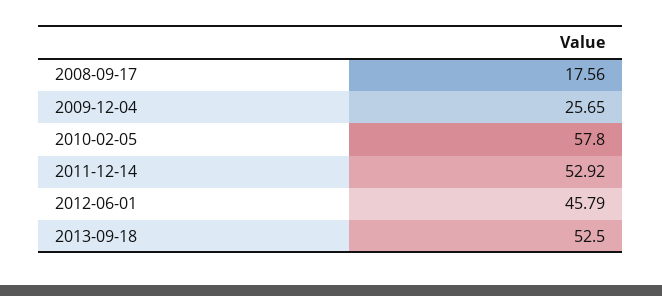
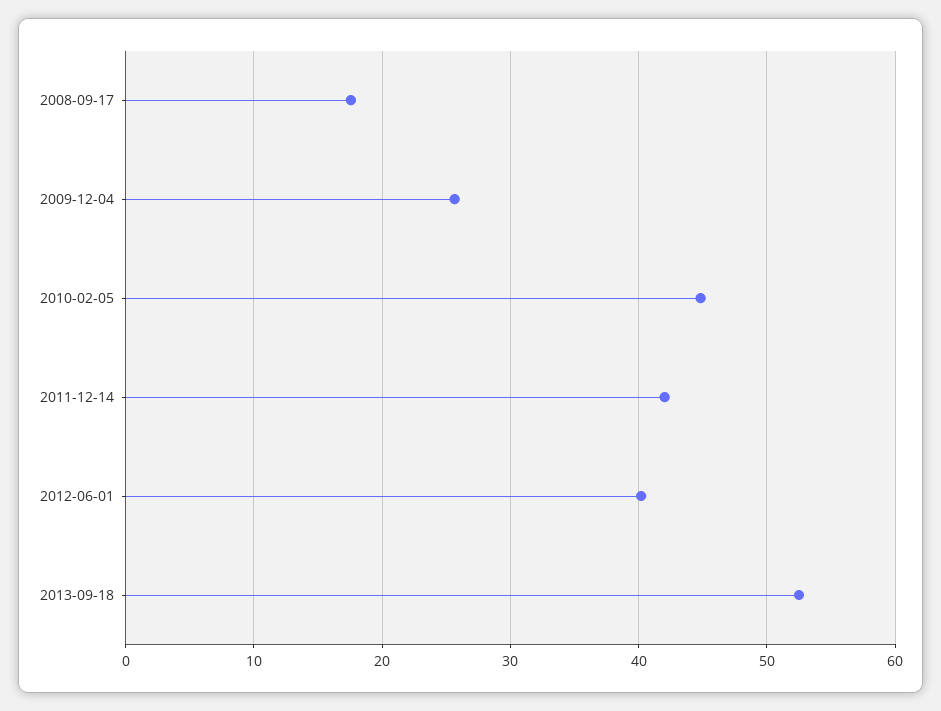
  {
    "2008-09-17": 17.56,
    "2009-12-04": 25.65,
-   "2010-02-05": 57.8,
+   "2010-02-05": 45,
-   "2011-12-14": 52.92,
+   "2011-12-14": 42,
-   "2012-06-01": 45.79,
+   "2012-06-01": 40,
    "2013-09-18": 52.5
  }

